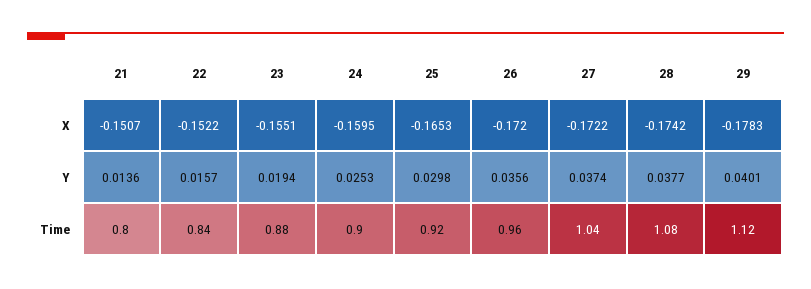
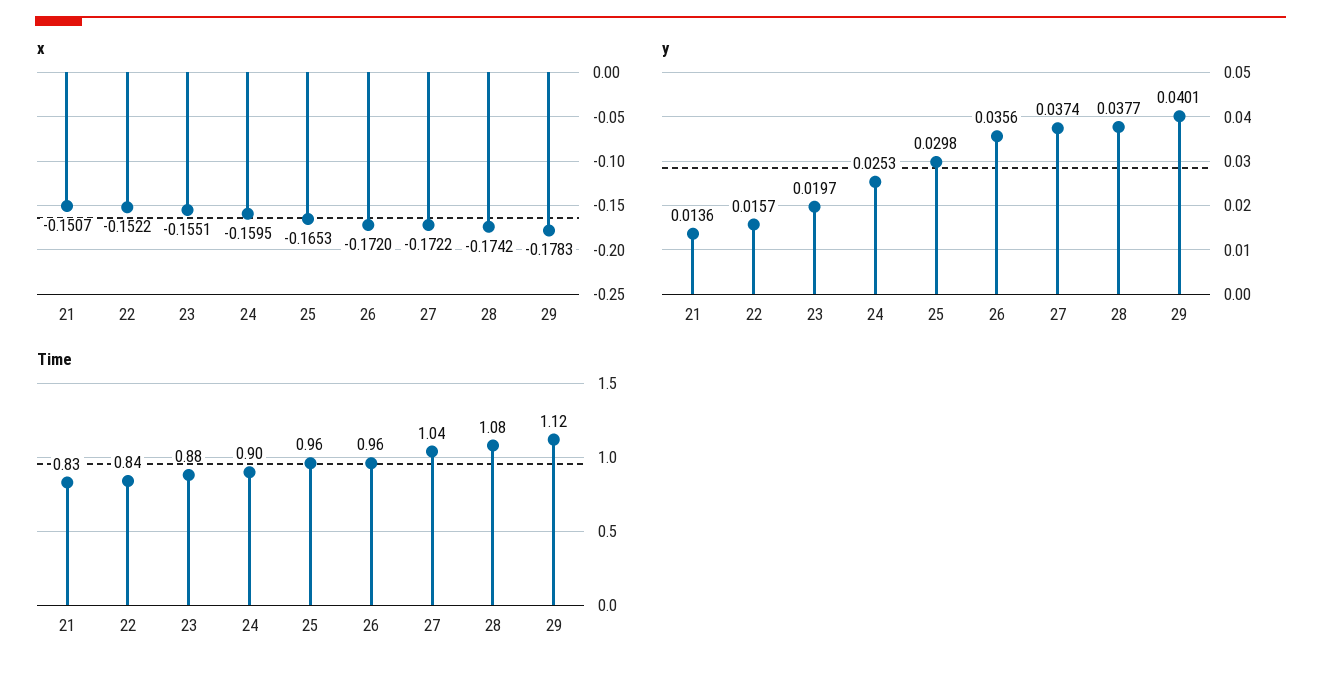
  {
    "X": {
      "21": -0.1507,
      "22": -0.1522,
      "23": -0.1551,
      "24": -0.1595,
      "25": -0.1653,
      "26": -0.172,
      "27": -0.1722,
      "28": -0.1742,
      "29": -0.1783
    },
    "Y": {
      "21": 0.0136,
      "22": 0.0157,
-     "23": 0.0194,
+     "23": 0.0197,
      "24": 0.0253,
      "25": 0.0298,
      "26": 0.0356,
      "27": 0.0374,
      "28": 0.0377,
      "29": 0.0401
    },
    "Time": {
-     "21": 0.8,
+     "21": 0.83,
      "22": 0.84,
      "23": 0.88,
      "24": 0.9,
-     "25": 0.92,
+     "25": 0.96,
      "26": 0.96,
      "27": 1.04,
      "28": 1.08,
      "29": 1.12
    }
  }

